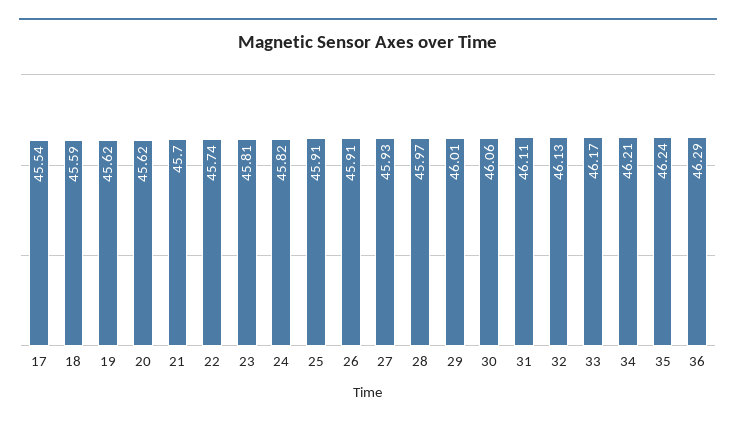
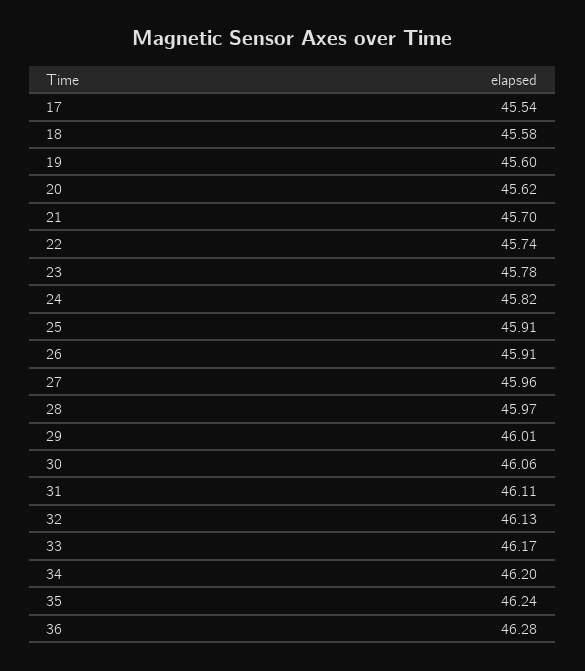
  {
    "17": 45.54,
-   "18": 45.59,
+   "18": 45.58,
-   "19": 45.62,
+   "19": 45.6,
    "20": 45.62,
    "21": 45.7,
    "22": 45.74,
-   "23": 45.81,
+   "23": 45.78,
    "24": 45.82,
    "25": 45.91,
    "26": 45.91,
-   "27": 45.93,
+   "27": 45.96,
    "28": 45.97,
    "29": 46.01,
    "30": 46.06,
    "31": 46.11,
    "32": 46.13,
    "33": 46.17,
-   "34": 46.21,
+   "34": 46.2,
    "35": 46.24,
-   "36": 46.29
+   "36": 46.28
  }

